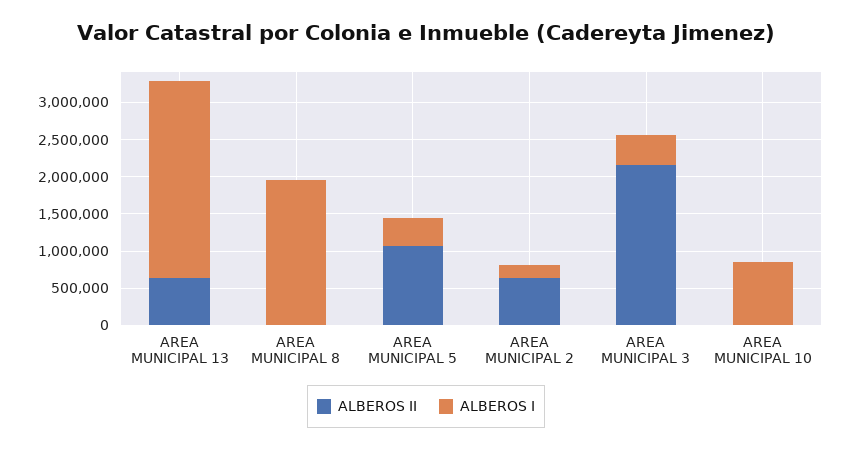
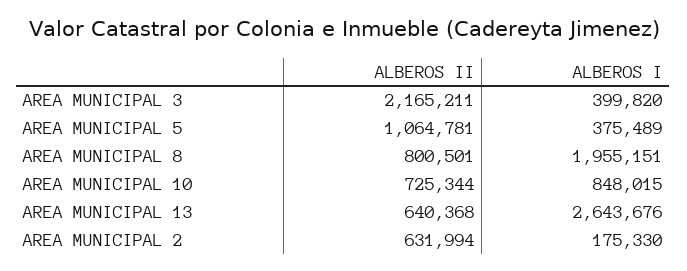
  {
    "ALBEROS II": {
      "AREA MUNICIPAL 13": 640368,
-     "AREA MUNICIPAL 8": 0,
+     "AREA MUNICIPAL 8": 800501,
      "AREA MUNICIPAL 5": 1064781,
      "AREA MUNICIPAL 2": 631994,
      "AREA MUNICIPAL 3": 2165211,
-     "AREA MUNICIPAL 10": 0
+     "AREA MUNICIPAL 10": 725344
    },
    "ALBEROS I": {
      "AREA MUNICIPAL 13": 2643676,
      "AREA MUNICIPAL 8": 1955151,
      "AREA MUNICIPAL 5": 375489,
      "AREA MUNICIPAL 2": 175330,
      "AREA MUNICIPAL 3": 399820,
      "AREA MUNICIPAL 10": 848015
    }
  }

